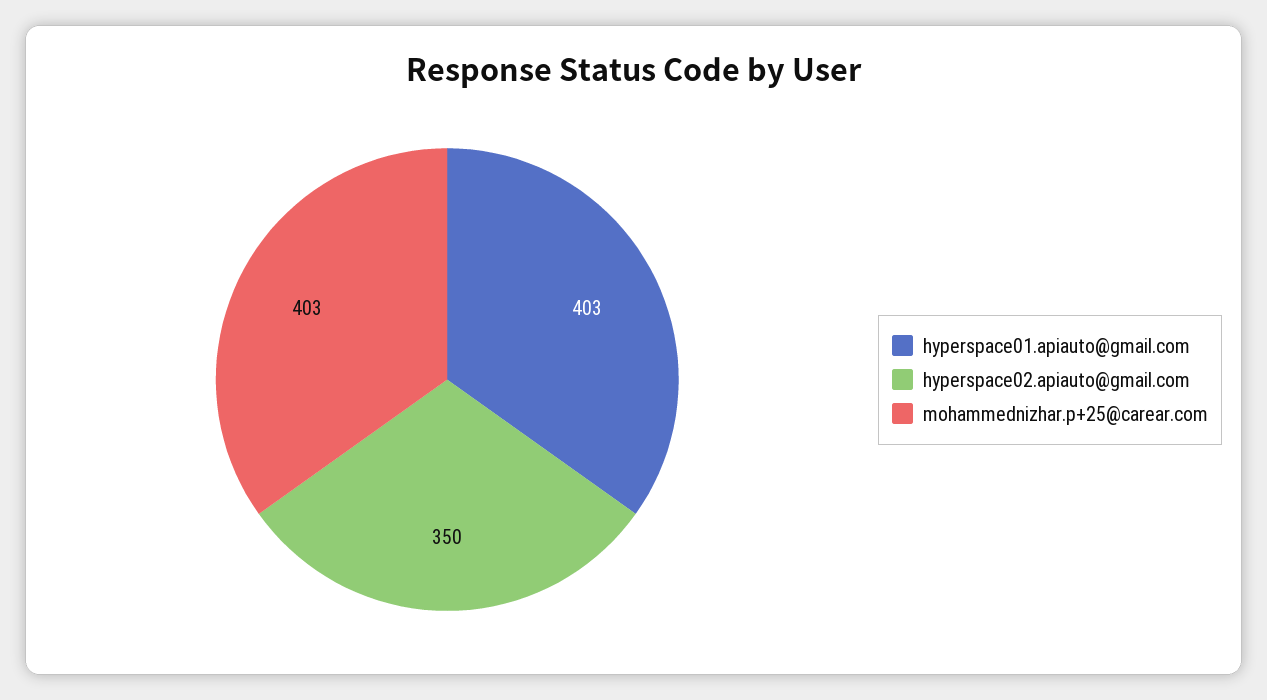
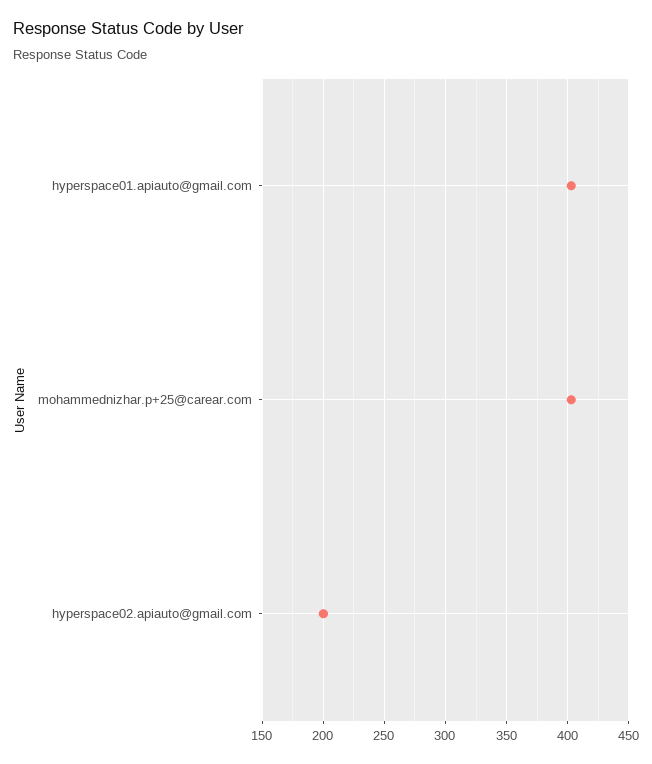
  {
    "hyperspace01.apiauto@gmail.com": 403,
-   "hyperspace02.apiauto@gmail.com": 350,
+   "hyperspace02.apiauto@gmail.com": 200,
    "mohammednizhar.p+25@carear.com": 403
  }

